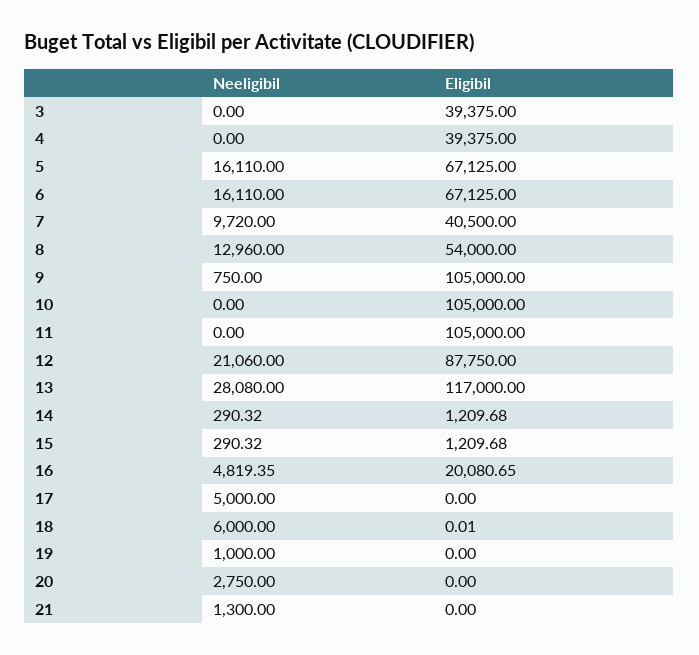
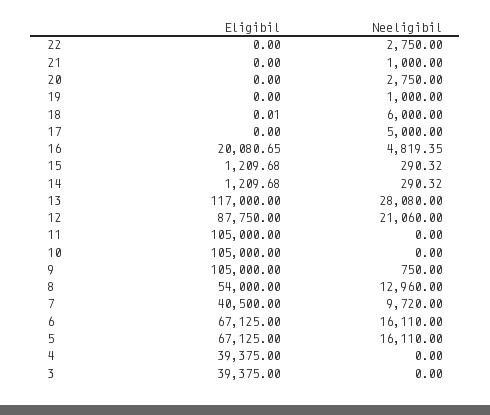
  {
    "Neeligibil": {
      "3": 0,
      "4": 0,
      "5": 16110,
      "6": 16110,
      "7": 9720,
      "8": 12960,
      "9": 750,
      "10": 0,
      "11": 0,
      "12": 21060,
      "13": 28080,
      "14": 290.32,
      "15": 290.32,
      "16": 4819.35,
      "17": 5000,
      "18": 6000,
      "19": 1000,
      "20": 2750,
-     "21": 1300
+     "21": 1000,
+     "22": 2750
    },
    "Eligibil": {
      "3": 39375,
      "4": 39375,
      "5": 67125,
      "6": 67125,
      "7": 40500,
      "8": 54000,
      "9": 105000,
      "10": 105000,
      "11": 105000,
      "12": 87750,
      "13": 117000,
      "14": 1209.68,
      "15": 1209.68,
      "16": 20080.65,
      "17": 0,
      "18": 0.01,
      "19": 0,
      "20": 0,
-     "21": 0
+     "21": 0,
+     "22": 0
    }
  }

